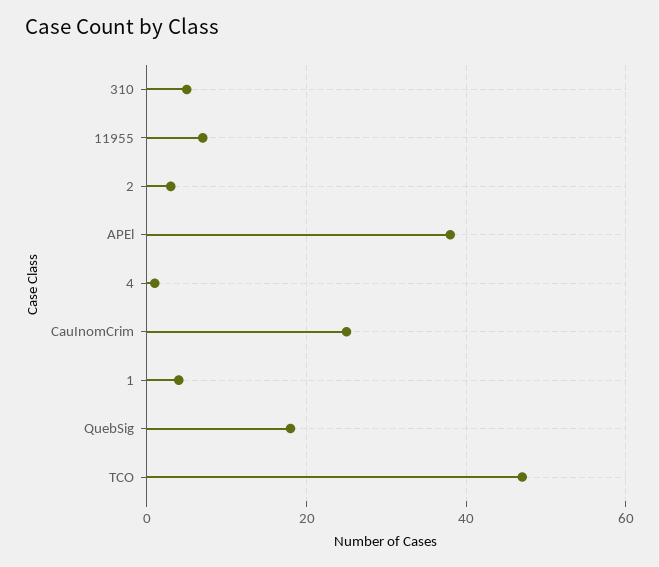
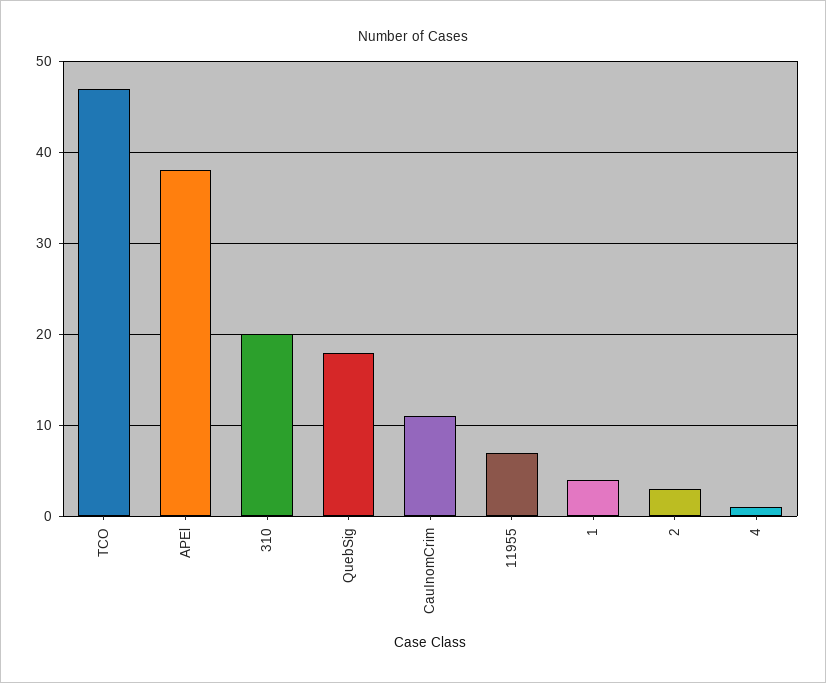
  {
-   "310": 5,
+   "310": 20,
    "11955": 7,
    "2": 3,
    "APEl": 38,
    "4": 1,
-   "CauInomCrim": 25,
+   "CauInomCrim": 11,
    "1": 4,
    "QuebSig": 18,
    "TCO": 47
  }

